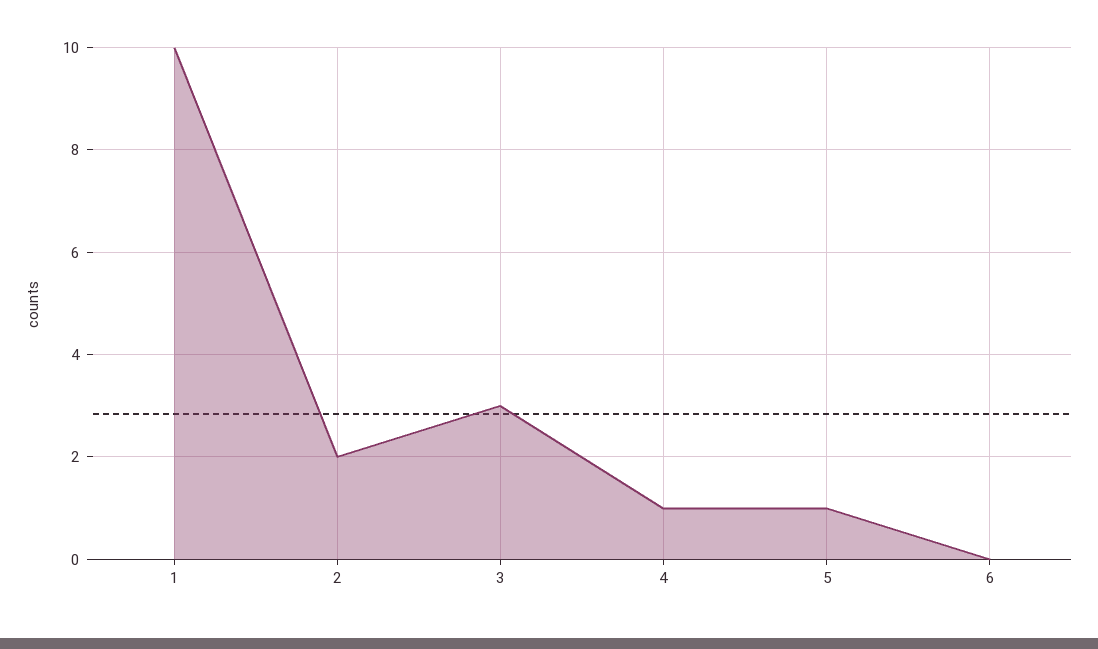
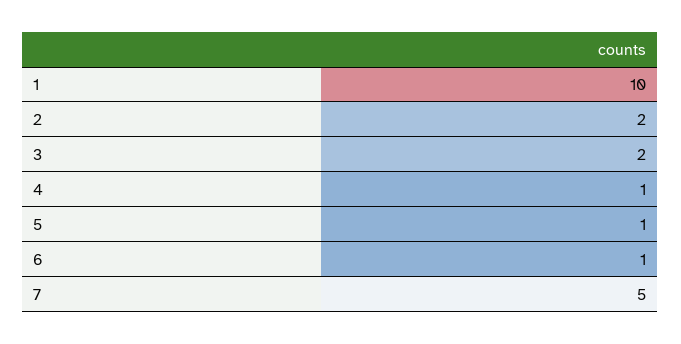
  {
    "1": 10,
    "2": 2,
-   "3": 3,
+   "3": 2,
    "4": 1,
    "5": 1,
-   "6": 0
+   "6": 1,
+   "7": 5
  }

